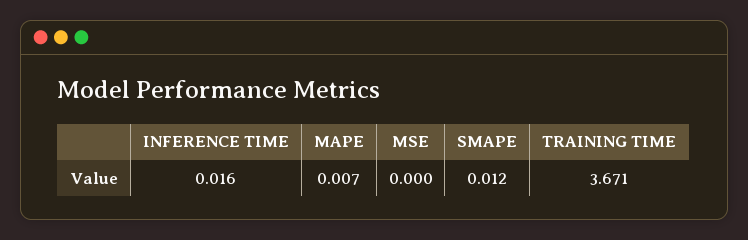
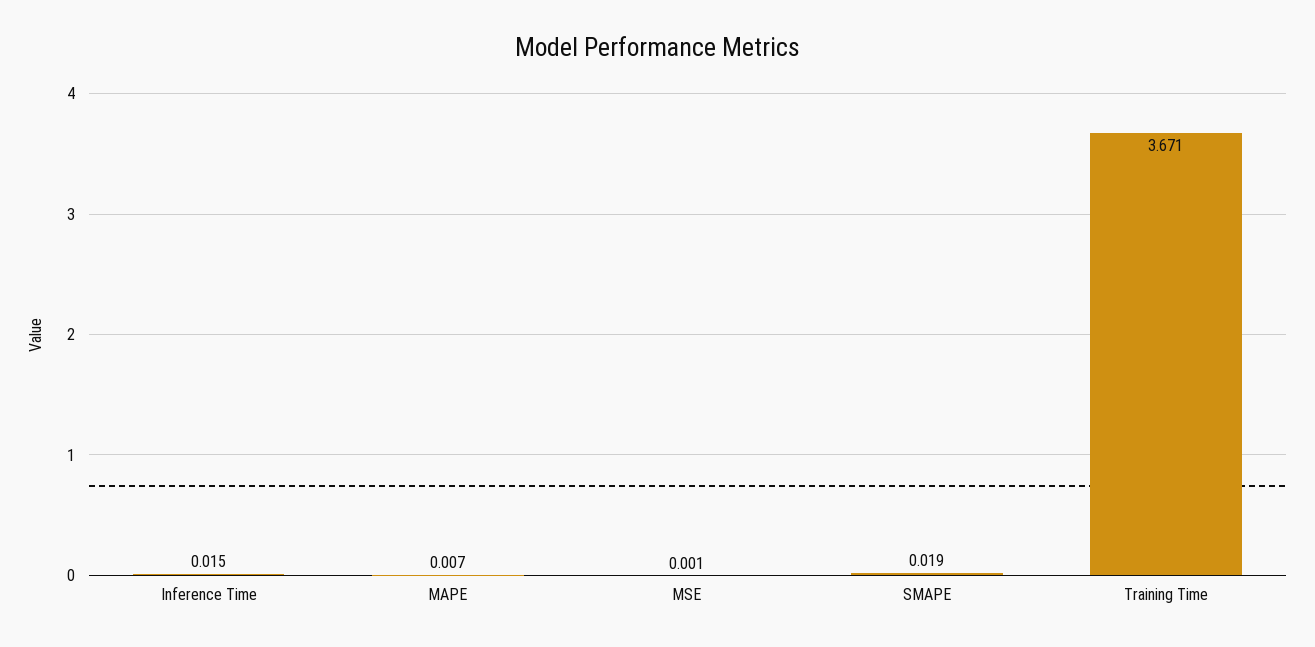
  {
-   "INFERENCE TIME": 0.016,
+   "INFERENCE TIME": 0.015,
    "MAPE": 0.007,
-   "MSE": 0,
+   "MSE": 0.001,
-   "SMAPE": 0.012,
+   "SMAPE": 0.019,
    "TRAINING TIME": 3.671
  }

